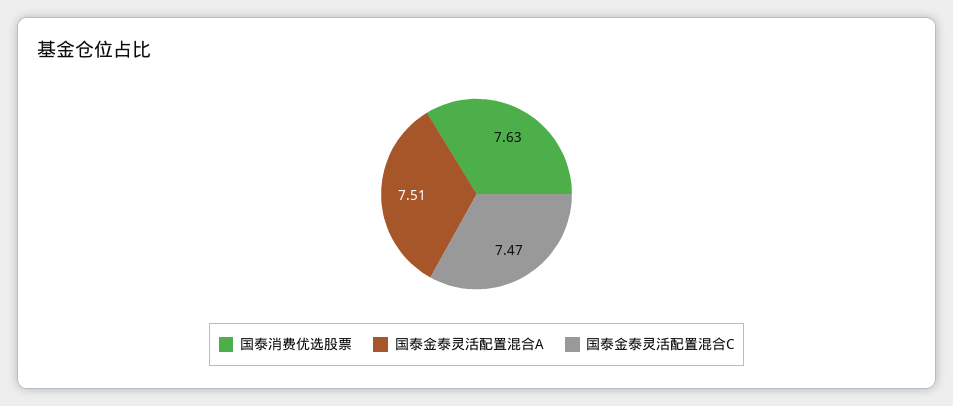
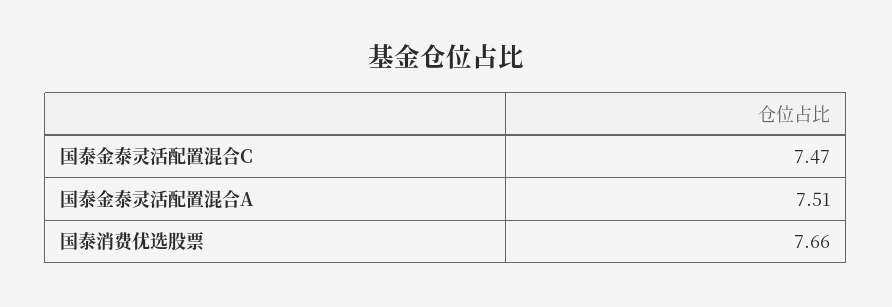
  {
-   "国泰消费优选股票": 7.63,
+   "国泰消费优选股票": 7.66,
    "国泰金泰灵活配置混合A": 7.51,
    "国泰金泰灵活配置混合C": 7.47
  }

